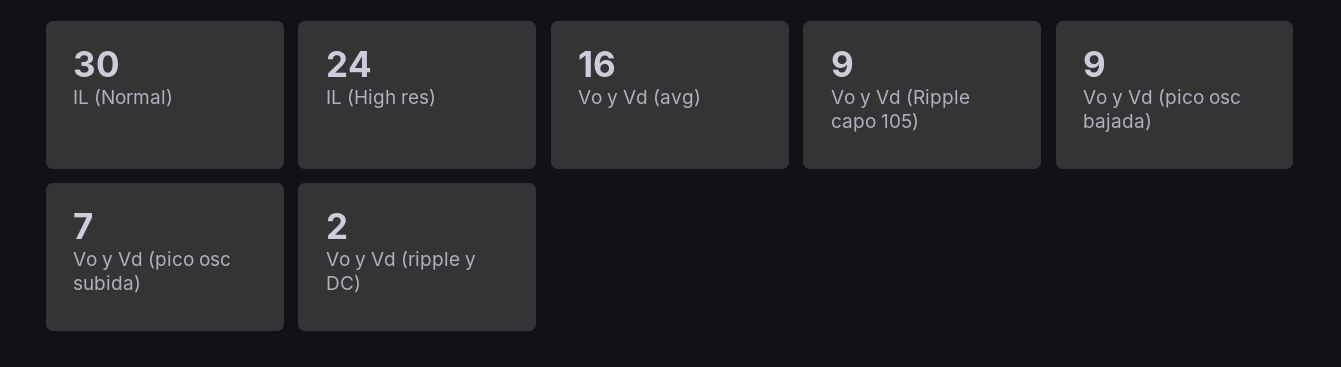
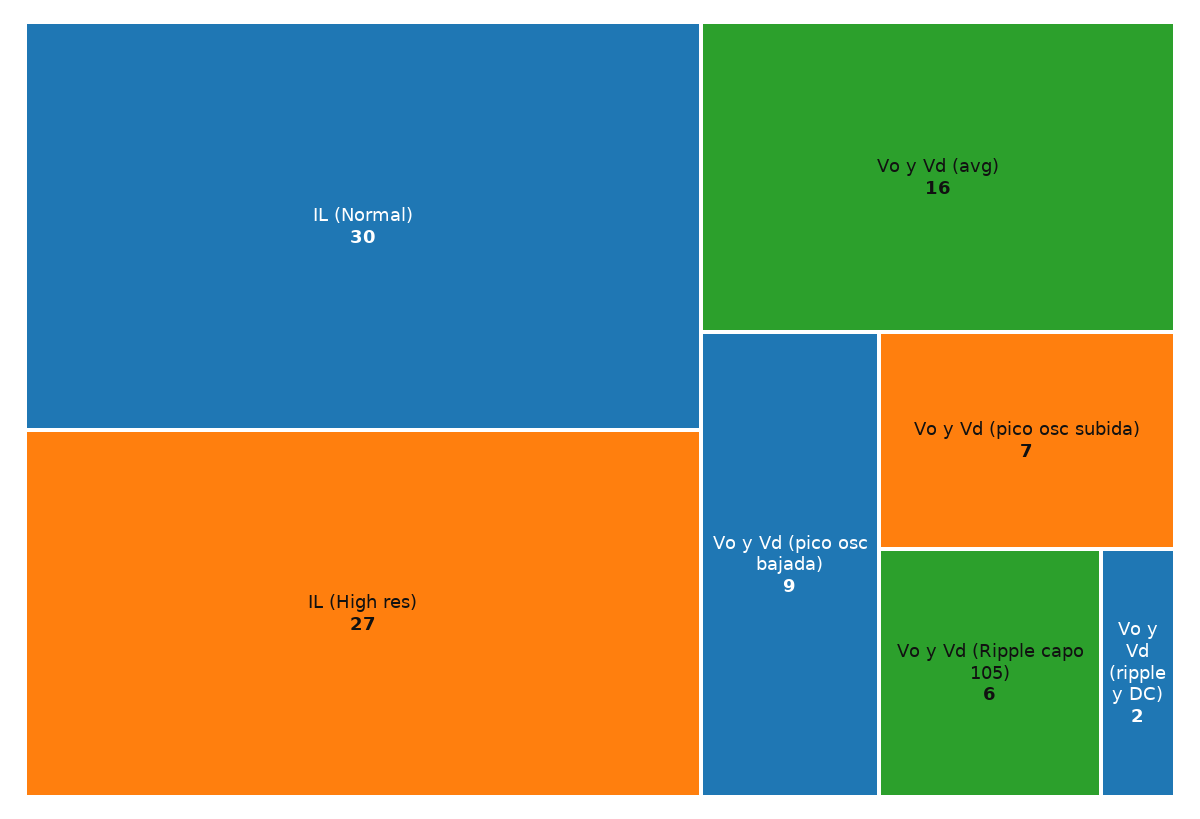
  {
    "IL (Normal)": 30,
-   "IL (High res)": 24,
+   "IL (High res)": 27,
    "Vo y Vd (avg)": 16,
-   "Vo y Vd (Ripple capo 105)": 9,
+   "Vo y Vd (Ripple capo 105)": 6,
    "Vo y Vd (pico osc bajada)": 9,
    "Vo y Vd (pico osc subida)": 7,
    "Vo y Vd (ripple y DC)": 2
  }

